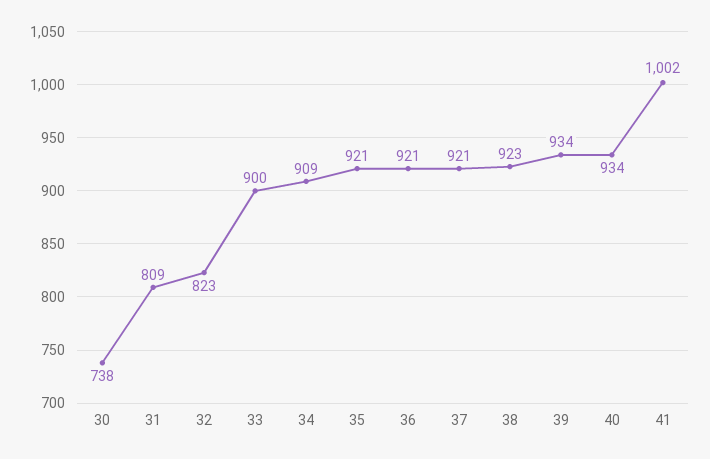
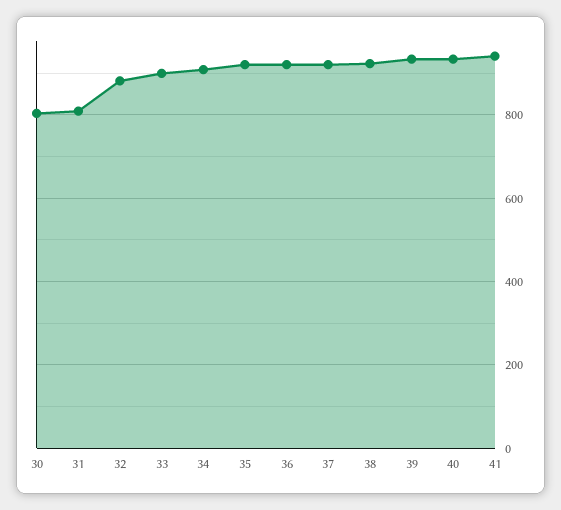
  {
-   "30": 738,
+   "30": 800,
    "31": 809,
-   "32": 823,
+   "32": 880,
    "33": 900,
    "34": 909,
    "35": 921,
    "36": 921,
    "37": 921,
    "38": 923,
    "39": 934,
    "40": 934,
-   "41": 1002
+   "41": 940
  }

